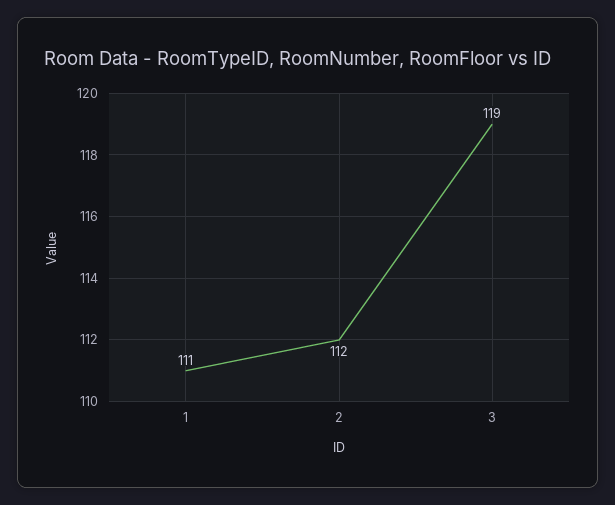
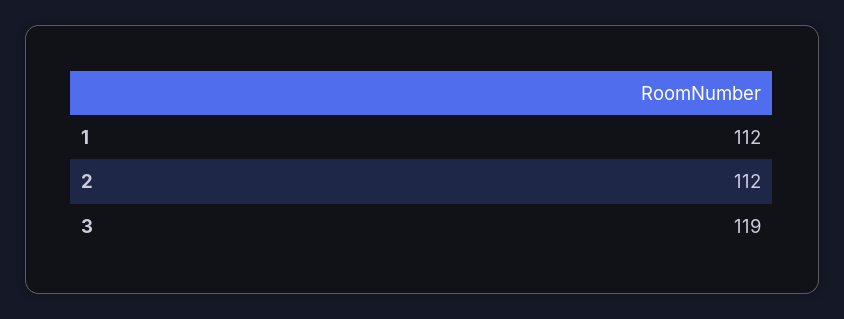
  {
-   "1": 111,
+   "1": 112,
    "2": 112,
    "3": 119
  }

